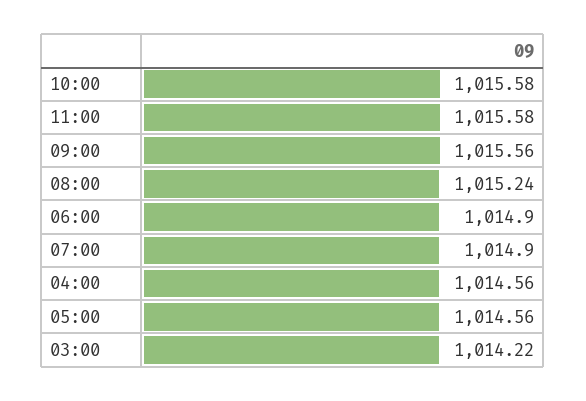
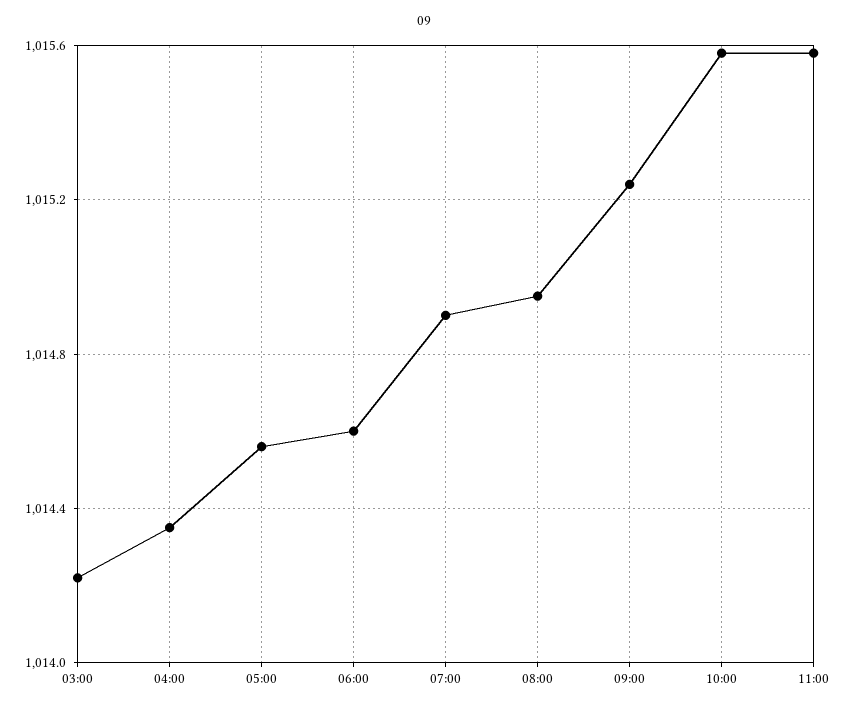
  {
    "10:00": 1015.58,
    "11:00": 1015.58,
-   "09:00": 1015.56,
+   "09:00": 1015.25,
-   "08:00": 1015.24,
+   "08:00": 1014.95,
-   "06:00": 1014.9,
+   "06:00": 1014.6,
    "07:00": 1014.9,
-   "04:00": 1014.56,
+   "04:00": 1014.35,
    "05:00": 1014.56,
    "03:00": 1014.22
  }

